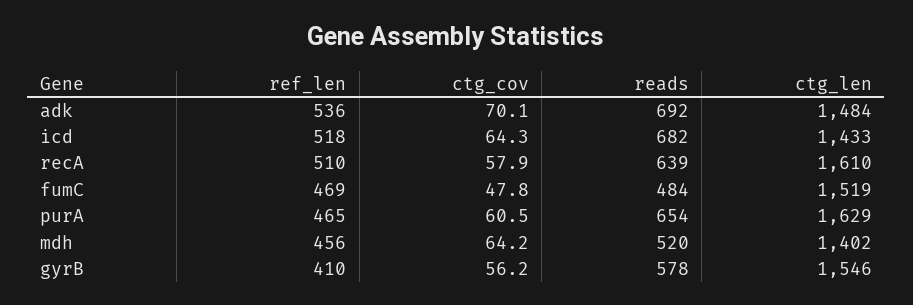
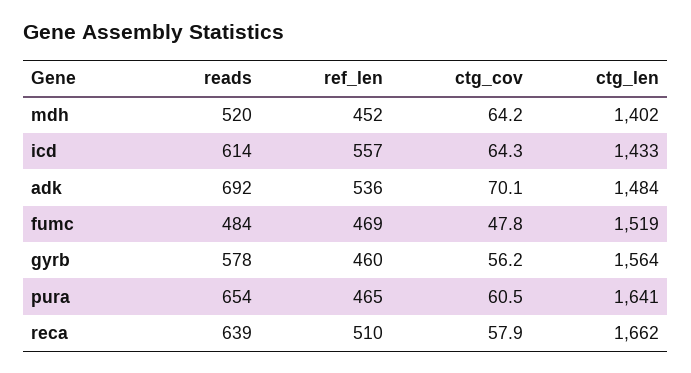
  {
    "ref_len": {
      "adk": 536,
-     "icd": 518,
+     "icd": 557,
      "recA": 510,
      "fumC": 469,
      "purA": 465,
-     "mdh": 456,
+     "mdh": 452,
-     "gyrB": 410
+     "gyrB": 460
    },
    "ctg_cov": {
      "adk": 70.1,
      "icd": 64.3,
      "recA": 57.9,
      "fumC": 47.8,
      "purA": 60.5,
      "mdh": 64.2,
      "gyrB": 56.2
    },
    "reads": {
      "adk": 692,
-     "icd": 682,
+     "icd": 614,
      "recA": 639,
      "fumC": 484,
      "purA": 654,
      "mdh": 520,
      "gyrB": 578
    },
    "ctg_len": {
      "adk": 1484,
      "icd": 1433,
-     "recA": 1610,
+     "recA": 1662,
      "fumC": 1519,
-     "purA": 1629,
+     "purA": 1641,
      "mdh": 1402,
-     "gyrB": 1546
+     "gyrB": 1564
    }
  }

